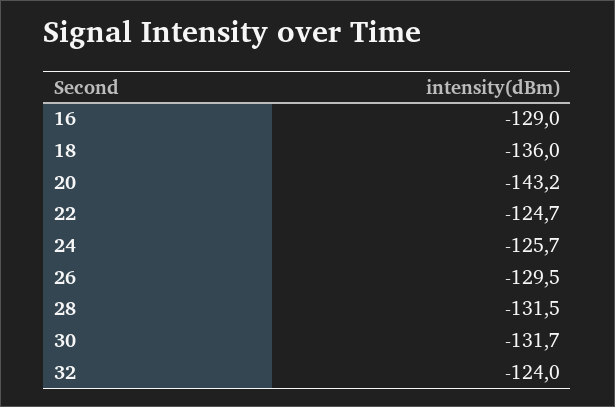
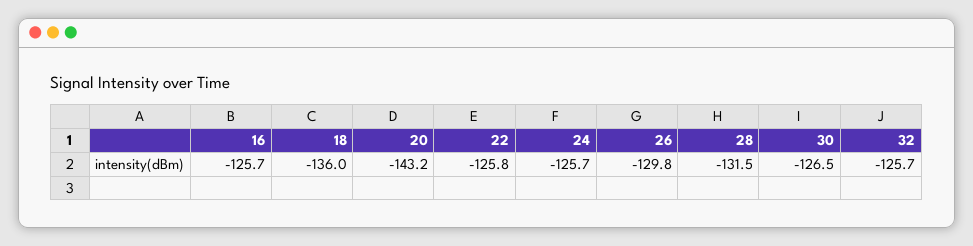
  {
-   "16": -129,
+   "16": -125.7,
    "18": -136,
    "20": -143.2,
-   "22": -124.7,
+   "22": -125.8,
    "24": -125.7,
-   "26": -129.5,
+   "26": -129.8,
    "28": -131.5,
-   "30": -131.7,
+   "30": -126.5,
-   "32": -124
+   "32": -125.7
  }

